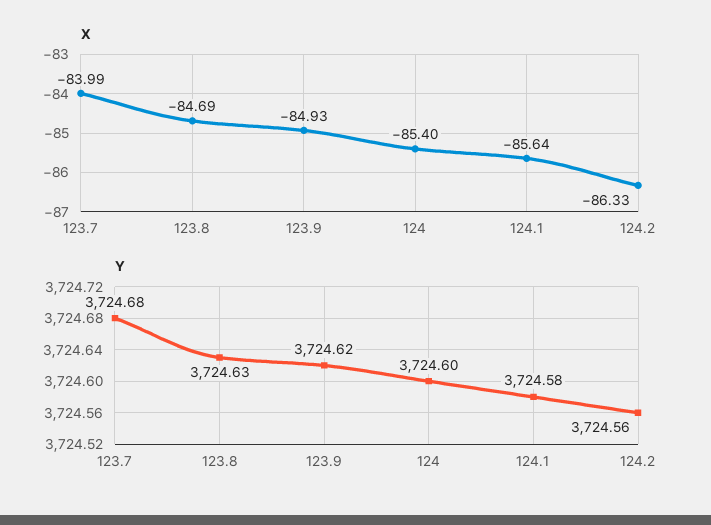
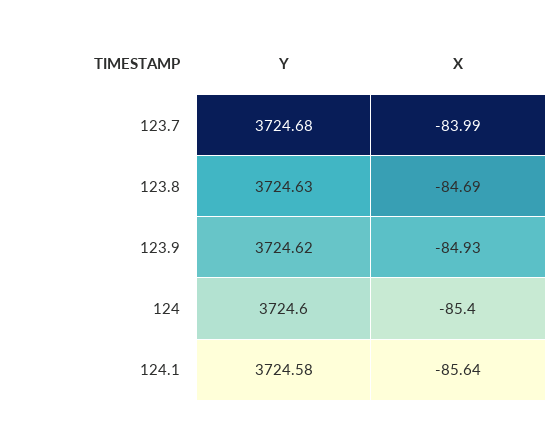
  {
    "X": {
      "123.7": -83.99,
      "123.8": -84.69,
      "123.9": -84.93,
      "124": -85.4,
-     "124.1": -85.64,
+     "124.1": -85.64
-     "124.2": -86.33
    },
    "Y": {
      "123.7": 3724.68,
      "123.8": 3724.63,
      "123.9": 3724.62,
      "124": 3724.6,
-     "124.1": 3724.58,
+     "124.1": 3724.58
-     "124.2": 3724.56
    }
  }

